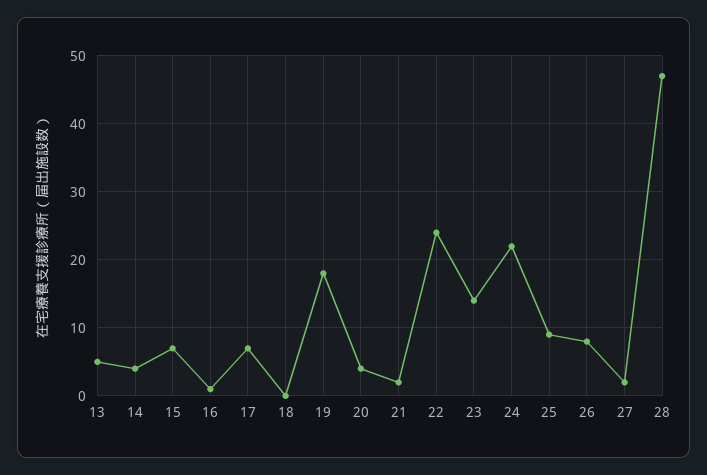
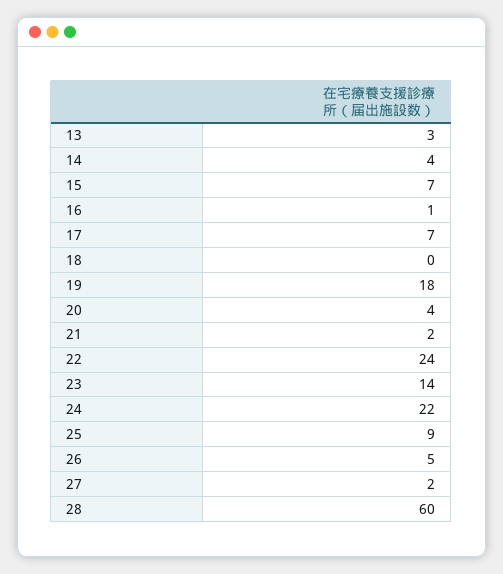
  {
-   "13": 5,
+   "13": 3,
    "14": 4,
    "15": 7,
    "16": 1,
    "17": 7,
    "18": 0,
    "19": 18,
    "20": 4,
    "21": 2,
    "22": 24,
    "23": 14,
    "24": 22,
    "25": 9,
-   "26": 8,
+   "26": 5,
    "27": 2,
-   "28": 47
+   "28": 60
  }

